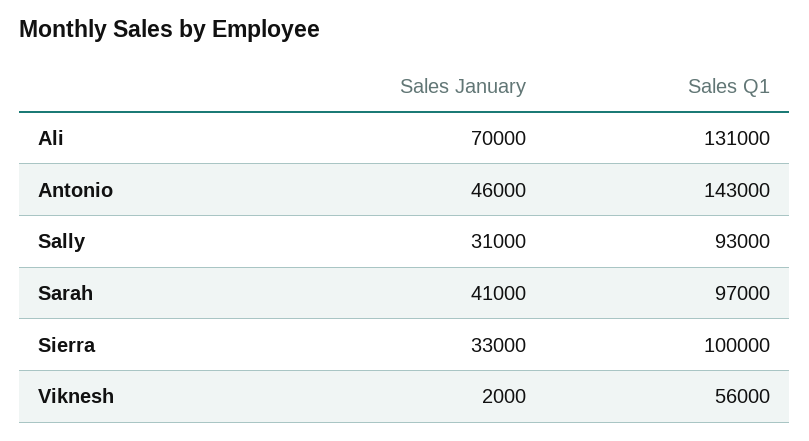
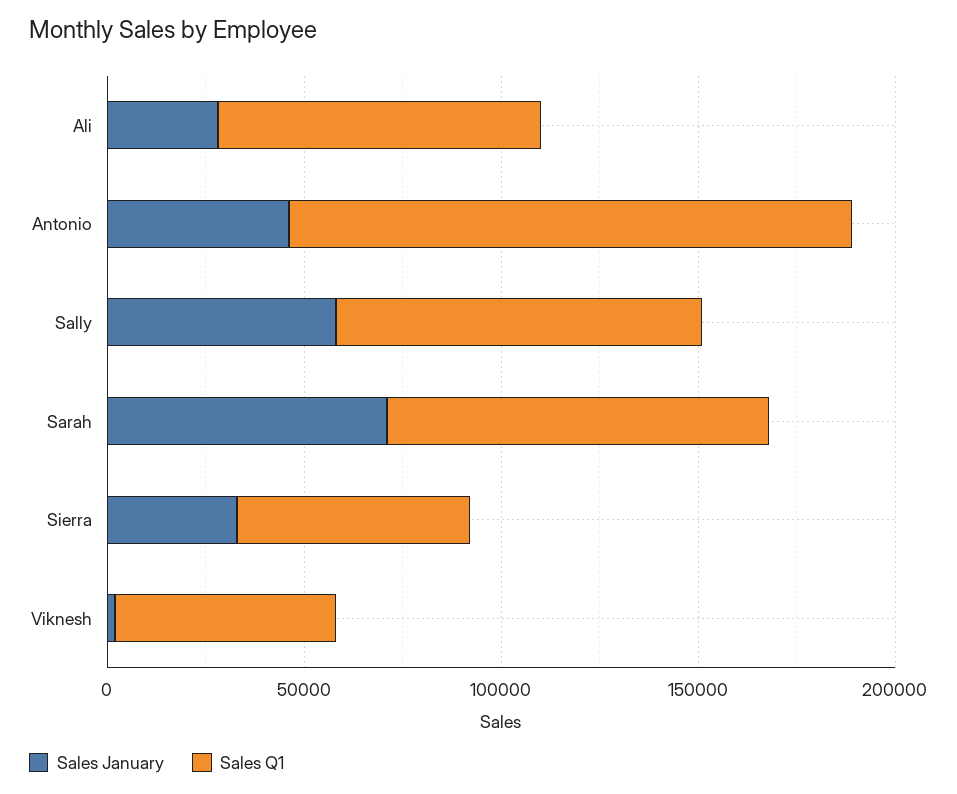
  {
    "Sales January": {
-     "Ali": 70000,
+     "Ali": 30000,
      "Antonio": 46000,
-     "Sally": 31000,
+     "Sally": 60000,
-     "Sarah": 41000,
+     "Sarah": 70000,
      "Sierra": 33000,
      "Viknesh": 2000
    },
    "Sales Q1": {
-     "Ali": 131000,
+     "Ali": 80000,
      "Antonio": 143000,
      "Sally": 93000,
      "Sarah": 97000,
-     "Sierra": 100000,
+     "Sierra": 60000,
      "Viknesh": 56000
    }
  }

